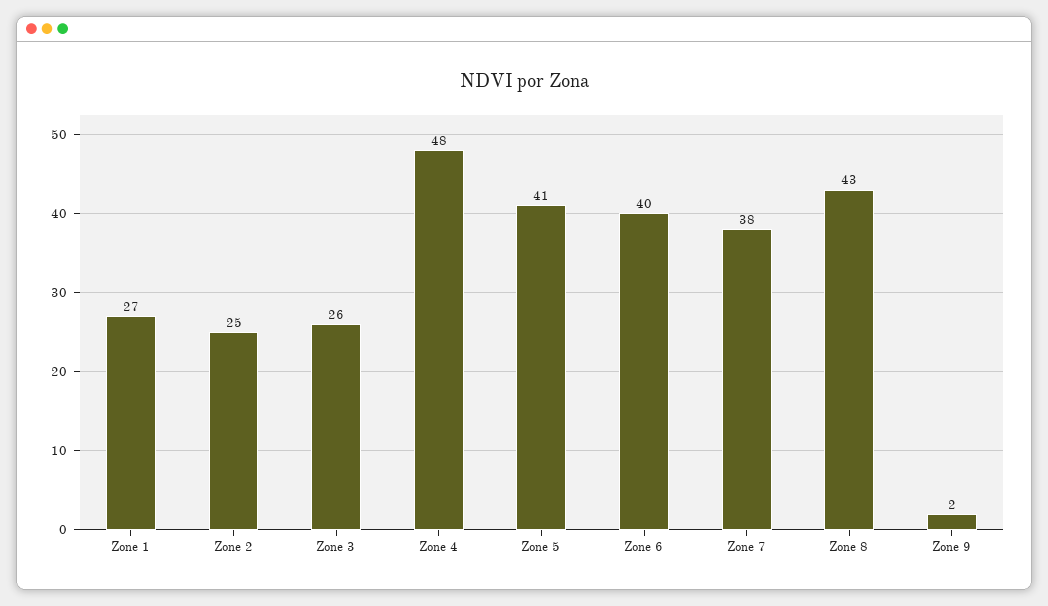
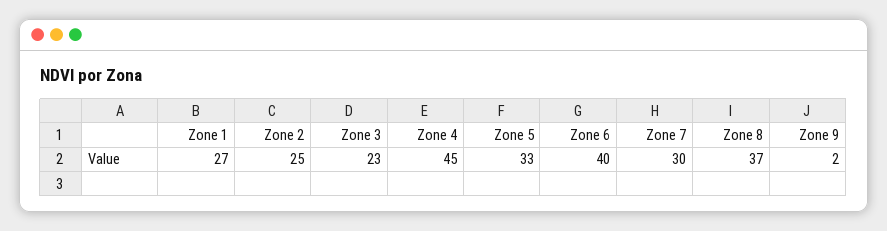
  {
    "Zone 1": 27,
    "Zone 2": 25,
-   "Zone 3": 26,
+   "Zone 3": 23,
-   "Zone 4": 48,
+   "Zone 4": 45,
-   "Zone 5": 41,
+   "Zone 5": 33,
    "Zone 6": 40,
-   "Zone 7": 38,
+   "Zone 7": 30,
-   "Zone 8": 43,
+   "Zone 8": 37,
    "Zone 9": 2
  }

